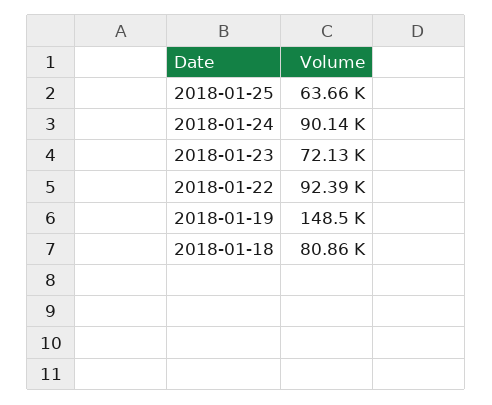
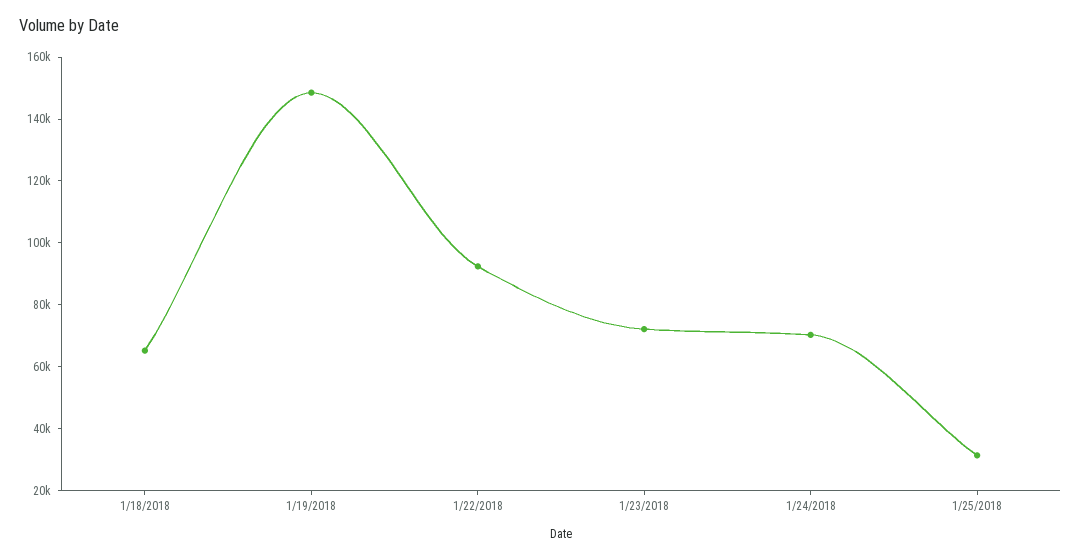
  {
-   "2018-01-25": 63660,
+   "2018-01-25": 30000,
-   "2018-01-24": 90140,
+   "2018-01-24": 70000,
    "2018-01-23": 72130,
    "2018-01-22": 92390,
    "2018-01-19": 148500,
-   "2018-01-18": 80860
+   "2018-01-18": 65000
  }

